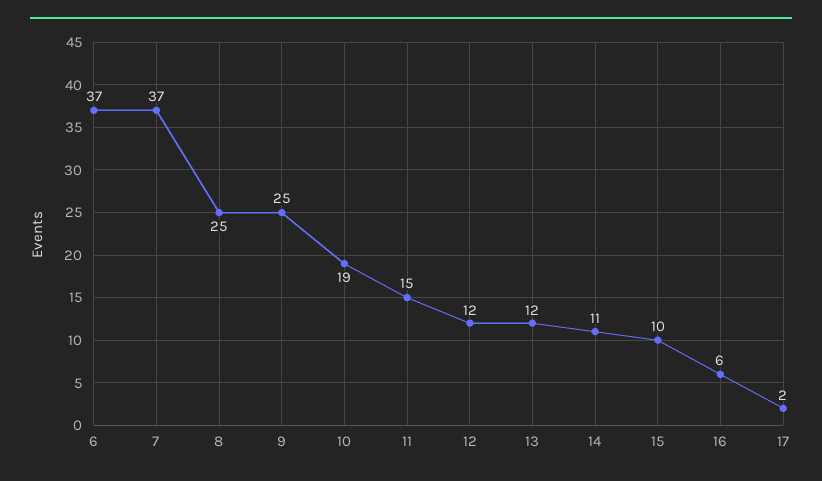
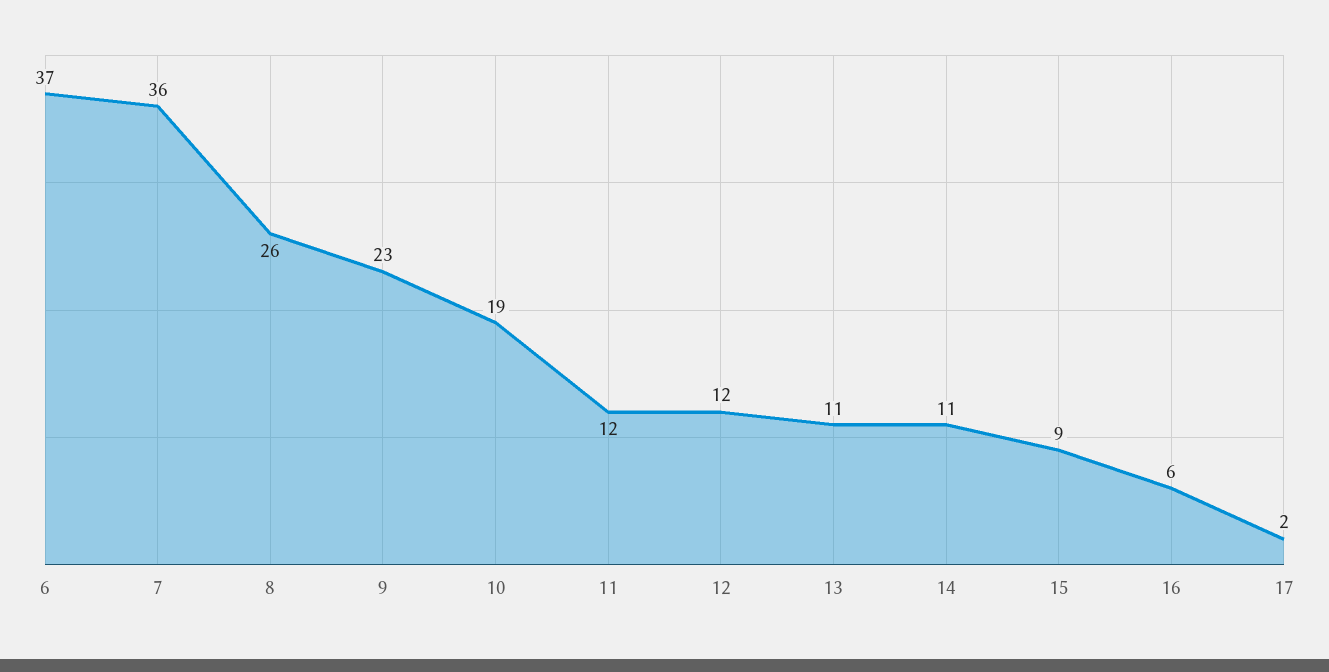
  {
    "6": 37,
-   "7": 37,
+   "7": 36,
-   "8": 25,
+   "8": 26,
-   "9": 25,
+   "9": 23,
    "10": 19,
-   "11": 15,
+   "11": 12,
    "12": 12,
-   "13": 12,
+   "13": 11,
    "14": 11,
-   "15": 10,
+   "15": 9,
    "16": 6,
    "17": 2
  }

